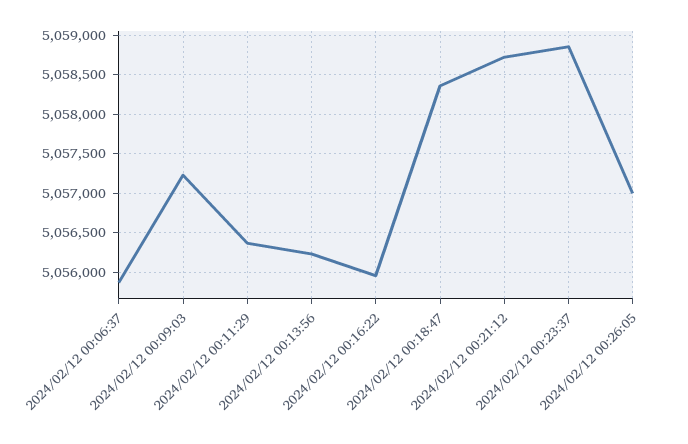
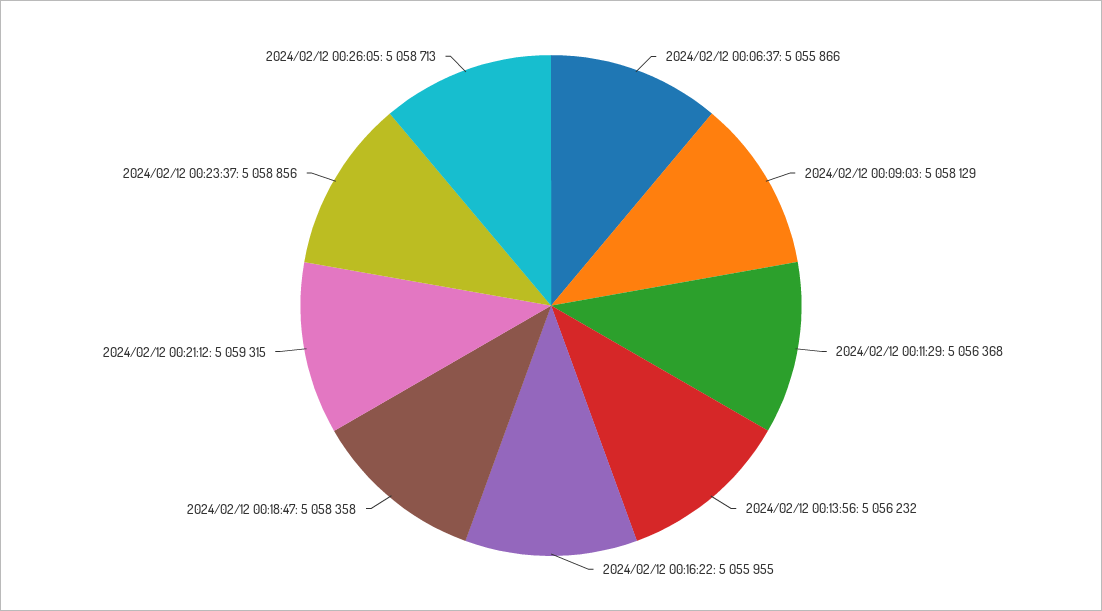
  {
    "2024/02/12 00:06:37": 5055866,
-   "2024/02/12 00:09:03": 5057200,
+   "2024/02/12 00:09:03": 5058129,
    "2024/02/12 00:11:29": 5056368,
    "2024/02/12 00:13:56": 5056232,
    "2024/02/12 00:16:22": 5055955,
    "2024/02/12 00:18:47": 5058358,
-   "2024/02/12 00:21:12": 5058700,
+   "2024/02/12 00:21:12": 5059315,
    "2024/02/12 00:23:37": 5058856,
-   "2024/02/12 00:26:05": 5057000
+   "2024/02/12 00:26:05": 5058713
  }

